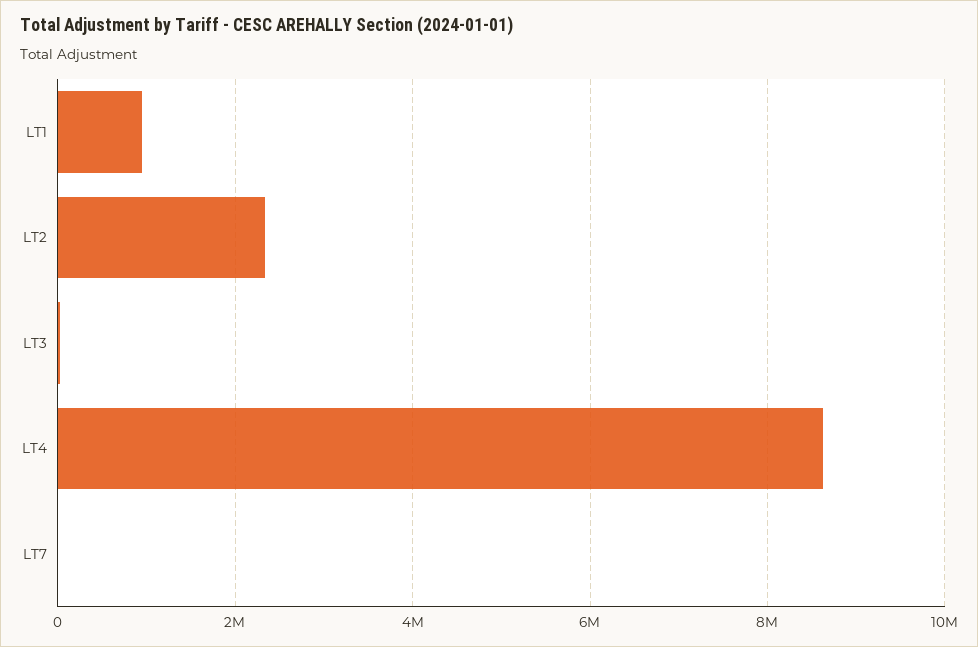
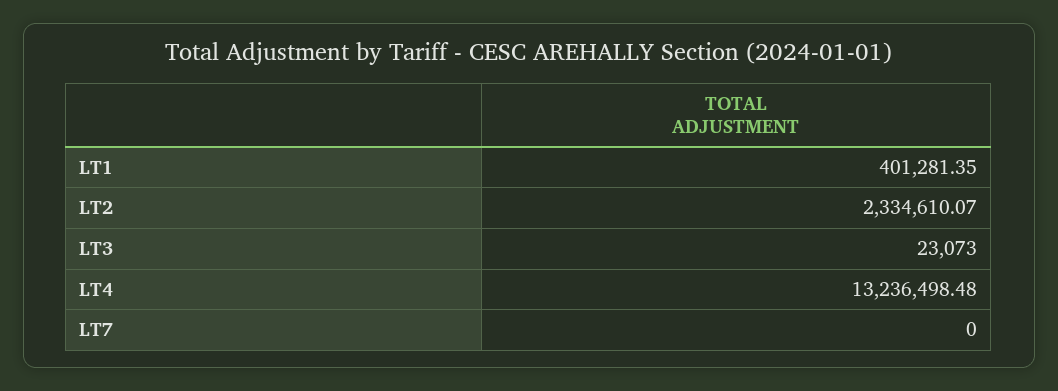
  {
-   "LT1": 1000000,
+   "LT1": 401281.35,
    "LT2": 2334610.07,
    "LT3": 23073,
-   "LT4": 8600000,
+   "LT4": 13236498.48,
    "LT7": 0
  }

